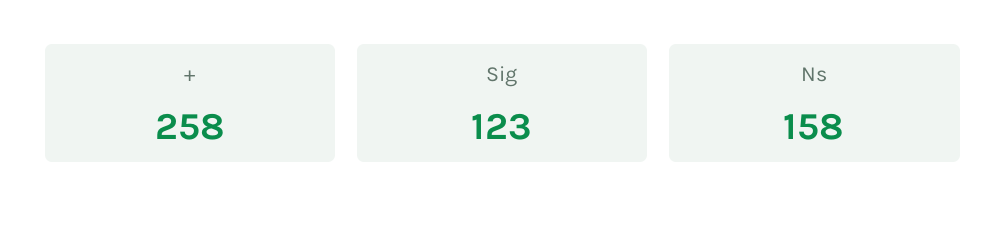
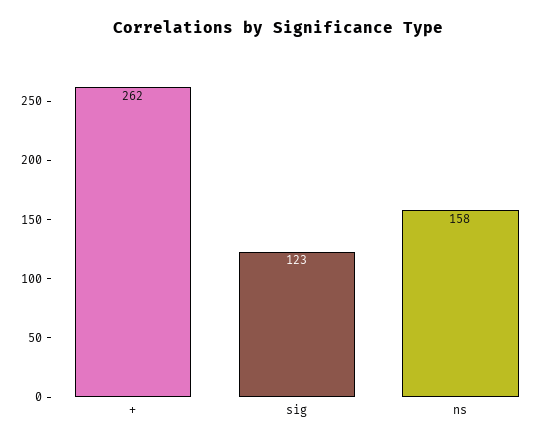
  {
-   "+": 258,
+   "+": 262,
    "Sig": 123,
    "Ns": 158
  }

